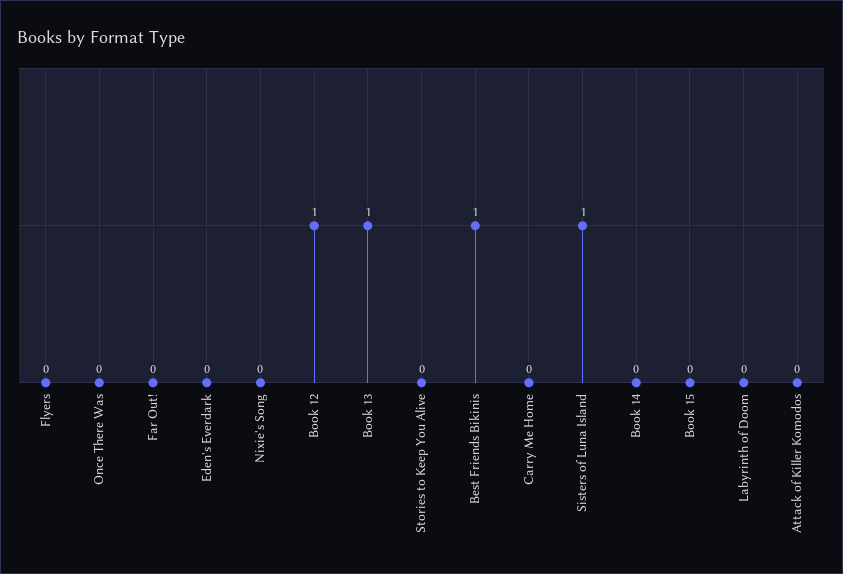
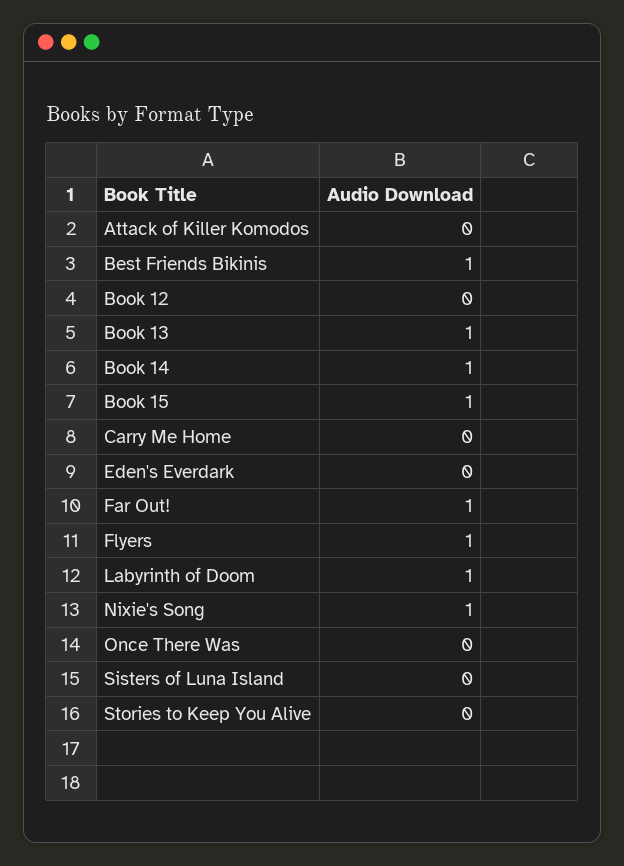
  {
-   "Flyers": 0,
+   "Flyers": 1,
    "Once There Was": 0,
-   "Far Out!": 0,
+   "Far Out!": 1,
    "Eden's Everdark": 0,
-   "Nixie's Song": 0,
+   "Nixie's Song": 1,
-   "Book 12": 1,
+   "Book 12": 0,
    "Book 13": 1,
    "Stories to Keep You Alive": 0,
    "Best Friends Bikinis": 1,
    "Carry Me Home": 0,
-   "Sisters of Luna Island": 1,
+   "Sisters of Luna Island": 0,
-   "Book 14": 0,
+   "Book 14": 1,
-   "Book 15": 0,
+   "Book 15": 1,
-   "Labyrinth of Doom": 0,
+   "Labyrinth of Doom": 1,
    "Attack of Killer Komodos": 0
  }

